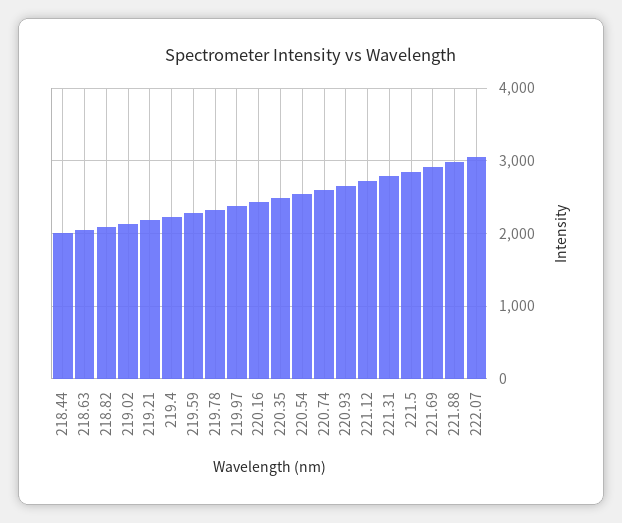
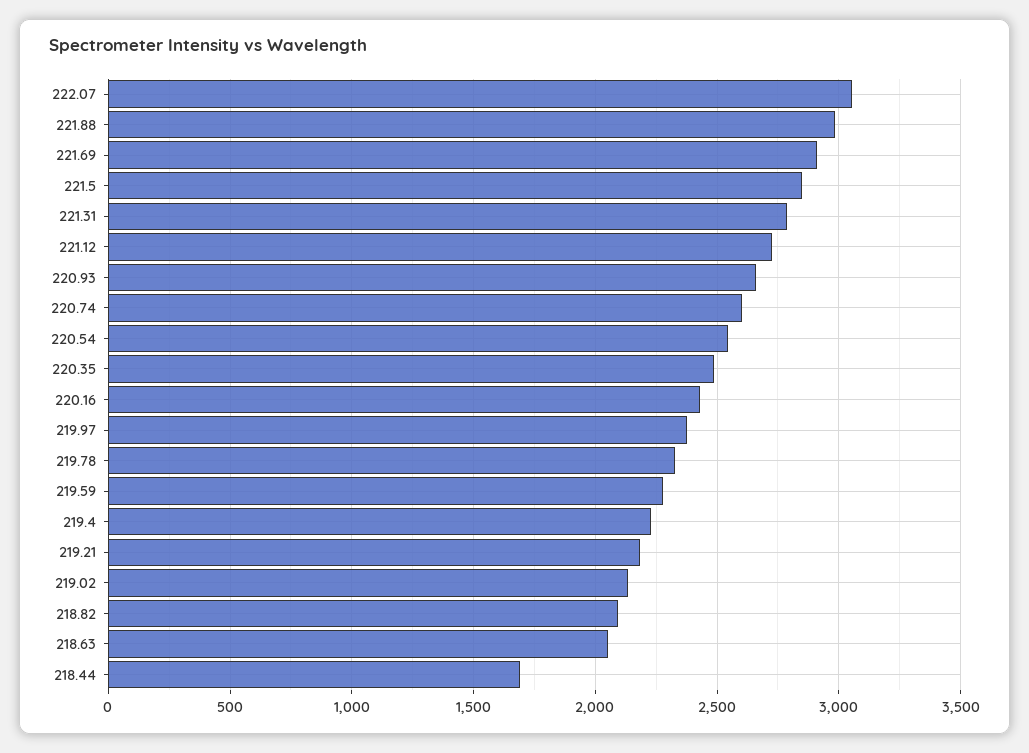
  {
-   "218.44": 2000,
+   "218.44": 1700,
    "218.63": 2050,
    "218.82": 2100,
    "219.02": 2150,
    "219.21": 2200,
    "219.4": 2250,
    "219.59": 2300,
    "219.78": 2350,
    "219.97": 2400,
    "220.16": 2450,
    "220.35": 2500,
    "220.54": 2550,
    "220.74": 2600,
    "220.93": 2650,
    "221.12": 2700,
    "221.31": 2800,
    "221.5": 2850,
    "221.69": 2900,
    "221.88": 3000,
    "222.07": 3050
  }

